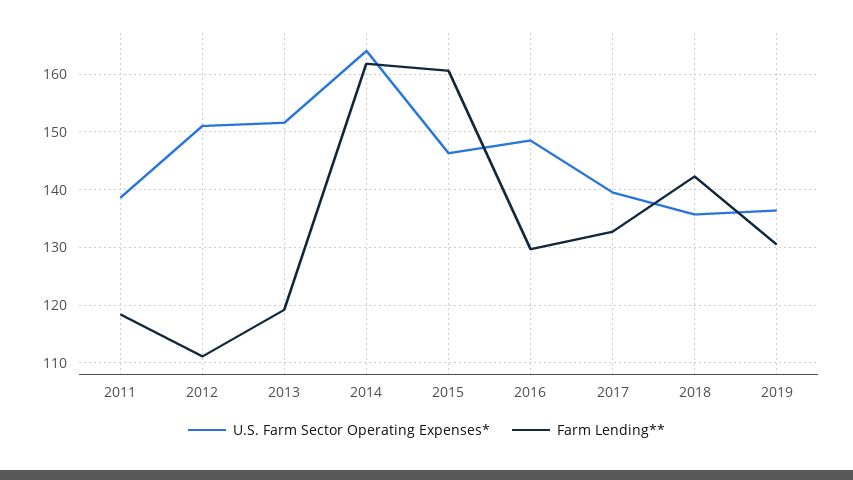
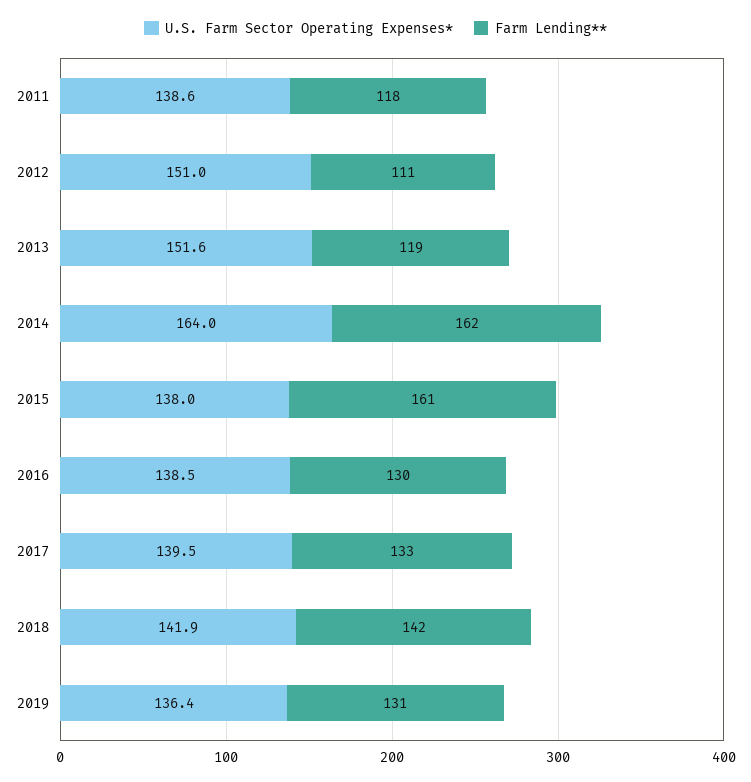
  {
    "U.S. Farm Sector Operating Expenses*": {
      "2011": 138.6,
      "2012": 151,
      "2013": 151.6,
      "2014": 164,
-     "2015": 146,
+     "2015": 138,
-     "2016": 148,
+     "2016": 138.5,
      "2017": 139.5,
-     "2018": 136,
+     "2018": 141.9,
      "2019": 136.4
    },
    "Farm Lending**": {
      "2011": 118,
      "2012": 111,
      "2013": 119,
      "2014": 162,
      "2015": 161,
      "2016": 130,
      "2017": 133,
      "2018": 142,
      "2019": 131
    }
  }

